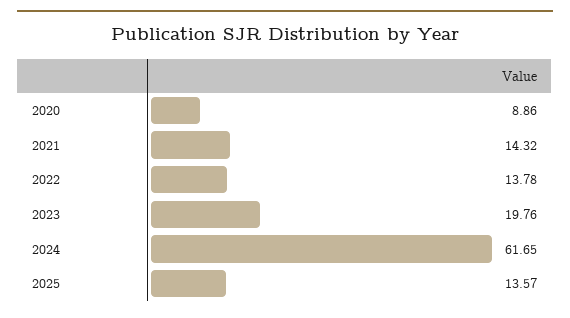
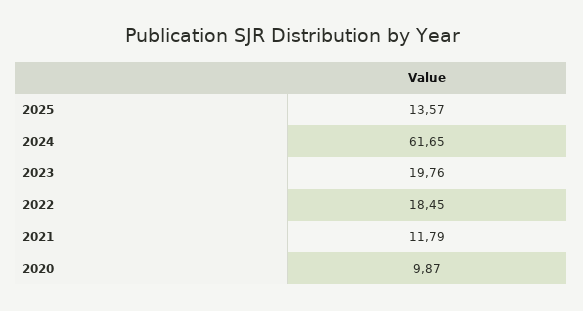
  {
-   "2020": 8.86,
+   "2020": 9.87,
-   "2021": 14.32,
+   "2021": 11.79,
-   "2022": 13.78,
+   "2022": 18.45,
    "2023": 19.76,
    "2024": 61.65,
    "2025": 13.57
  }

